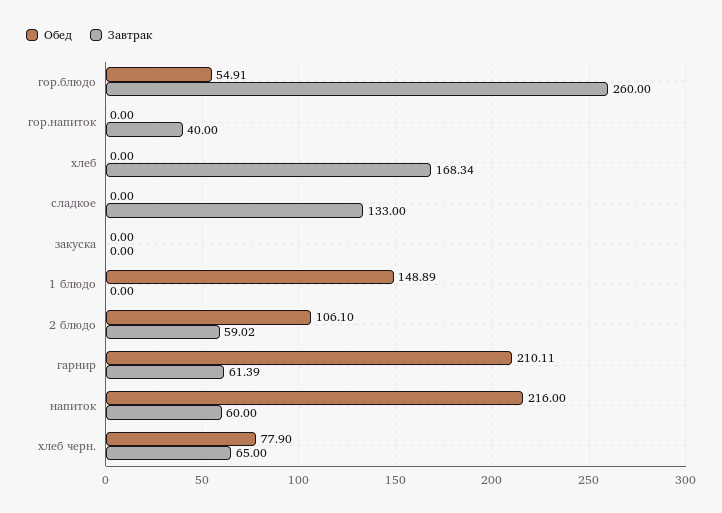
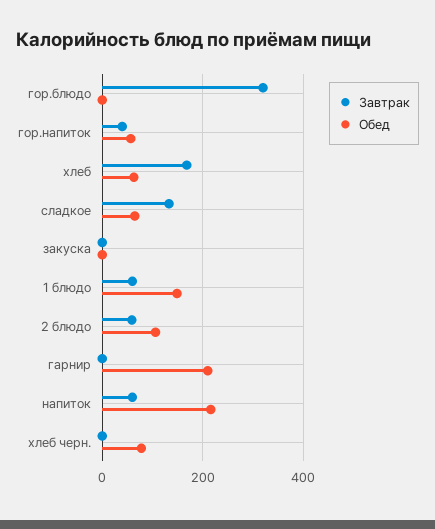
  {
    "Обед": {
-     "гор.блюдо": 54.91,
+     "гор.блюдо": 0,
-     "гор.напиток": 0,
+     "гор.напиток": 60,
-     "хлеб": 0,
+     "хлеб": 60,
-     "сладкое": 0,
+     "сладкое": 60,
      "закуска": 0,
      "1 блюдо": 148.89,
      "2 блюдо": 106.1,
      "гарнир": 210.11,
      "напиток": 216,
      "хлеб черн.": 77.9
    },
    "Завтрак": {
-     "гор.блюдо": 260,
+     "гор.блюдо": 320,
      "гор.напиток": 40,
      "хлеб": 168.34,
      "сладкое": 133,
      "закуска": 0,
-     "1 блюдо": 0,
+     "1 блюдо": 60,
      "2 блюдо": 59.02,
-     "гарнир": 61.39,
+     "гарнир": 0,
      "напиток": 60,
-     "хлеб черн.": 65
+     "хлеб черн.": 0
    }
  }

